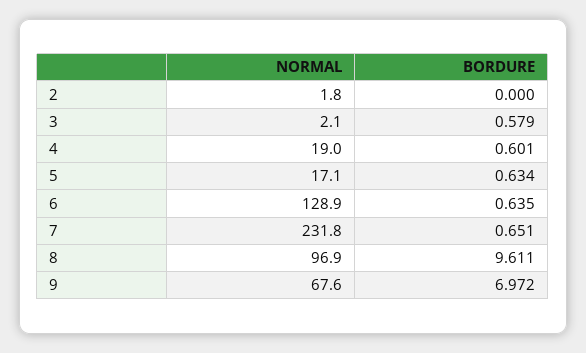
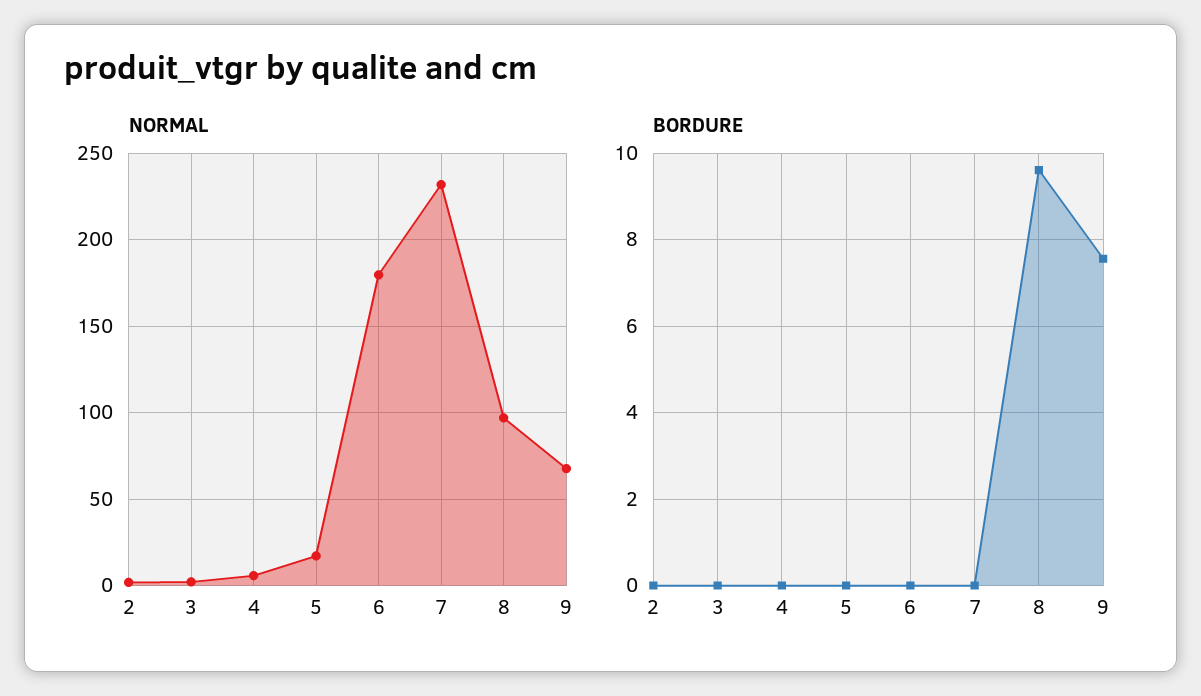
  {
    "NORMAL": {
      "2": 1.8,
      "3": 2.1,
-     "4": 19,
+     "4": 5,
      "5": 17.1,
-     "6": 128.9,
+     "6": 180,
      "7": 231.8,
      "8": 96.9,
      "9": 67.6
    },
    "BORDURE": {
      "2": 0,
-     "3": 0.579,
+     "3": 0,
-     "4": 0.601,
+     "4": 0,
-     "5": 0.634,
+     "5": 0,
-     "6": 0.635,
+     "6": 0,
-     "7": 0.651,
+     "7": 0,
      "8": 9.611,
-     "9": 6.972
+     "9": 7.6
    }
  }

